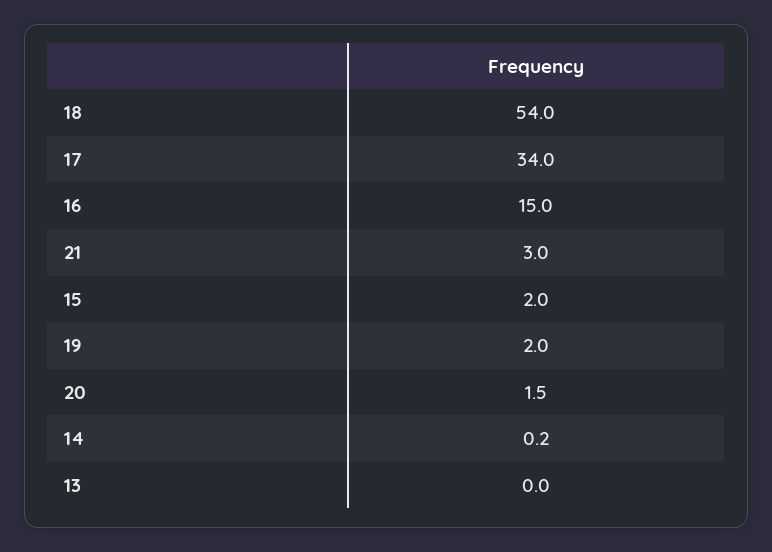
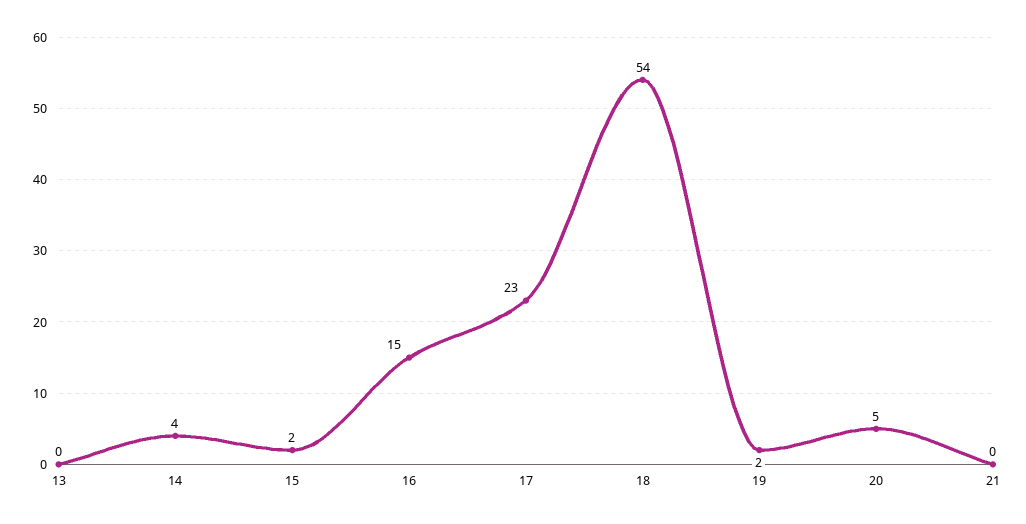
  {
    "18": 54,
-   "17": 34,
+   "17": 23,
    "16": 15,
-   "21": 3,
+   "21": 0,
    "15": 2,
    "19": 2,
-   "20": 1.5,
+   "20": 5,
-   "14": 0.2,
+   "14": 4,
    "13": 0
  }

